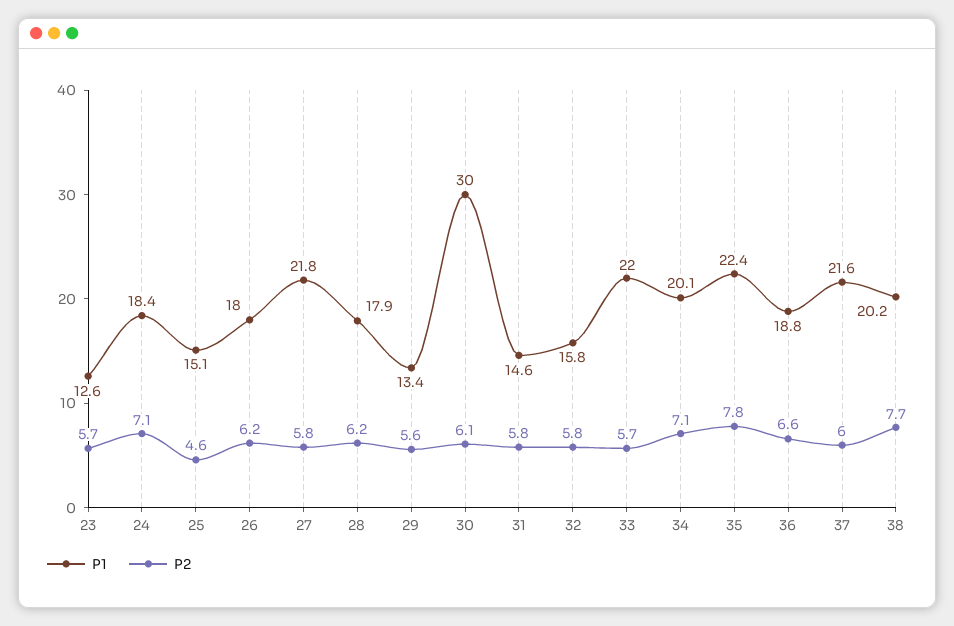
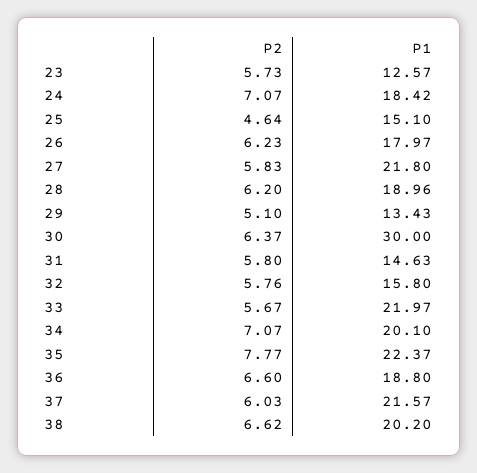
  {
    "P1": {
      "23": 12.57,
      "24": 18.42,
      "25": 15.1,
      "26": 17.97,
      "27": 21.8,
-     "28": 17.9,
+     "28": 18.96,
      "29": 13.43,
      "30": 30,
      "31": 14.63,
      "32": 15.8,
      "33": 21.97,
      "34": 20.1,
      "35": 22.37,
      "36": 18.8,
      "37": 21.57,
      "38": 20.2
    },
    "P2": {
      "23": 5.73,
      "24": 7.07,
      "25": 4.64,
      "26": 6.23,
      "27": 5.83,
      "28": 6.2,
-     "29": 5.6,
+     "29": 5.1,
-     "30": 6.1,
+     "30": 6.37,
      "31": 5.8,
      "32": 5.76,
      "33": 5.67,
      "34": 7.07,
      "35": 7.77,
      "36": 6.6,
      "37": 6.03,
-     "38": 7.7
+     "38": 6.62
    }
  }

